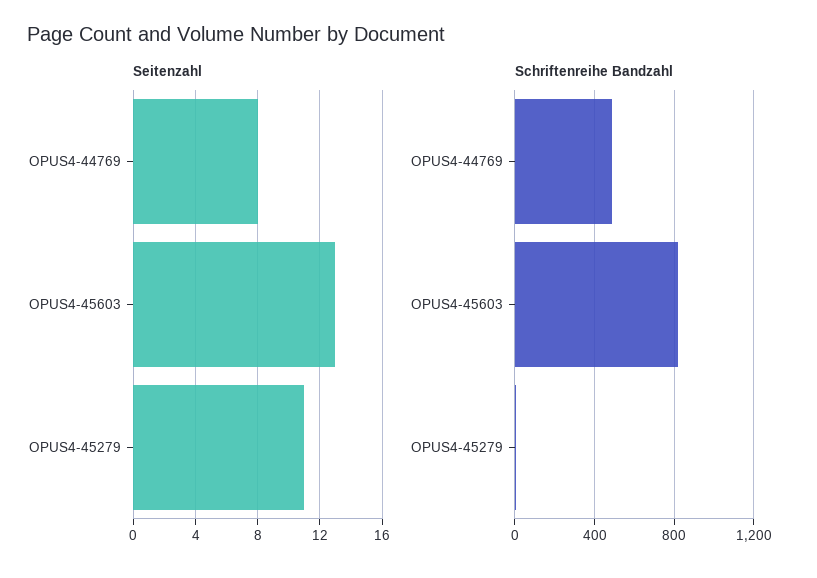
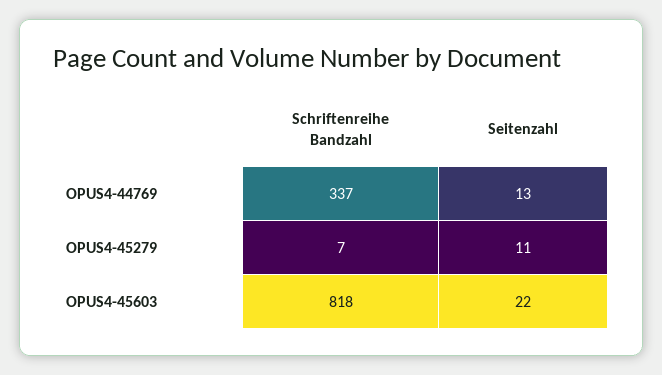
  {
    "Seitenzahl": {
-     "OPUS4-44769": 8,
+     "OPUS4-44769": 13,
-     "OPUS4-45603": 13,
+     "OPUS4-45603": 22,
      "OPUS4-45279": 11
    },
    "Schriftenreihe Bandzahl": {
-     "OPUS4-44769": 500,
+     "OPUS4-44769": 337,
      "OPUS4-45603": 818,
      "OPUS4-45279": 7
    }
  }

